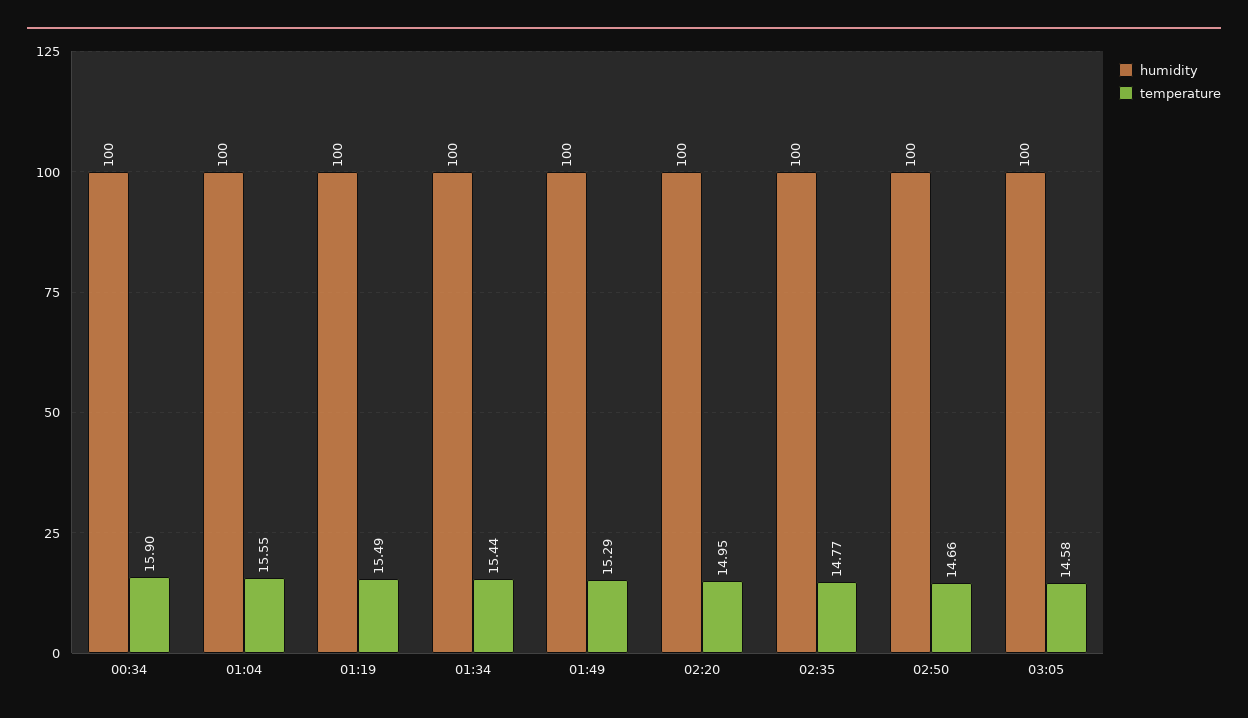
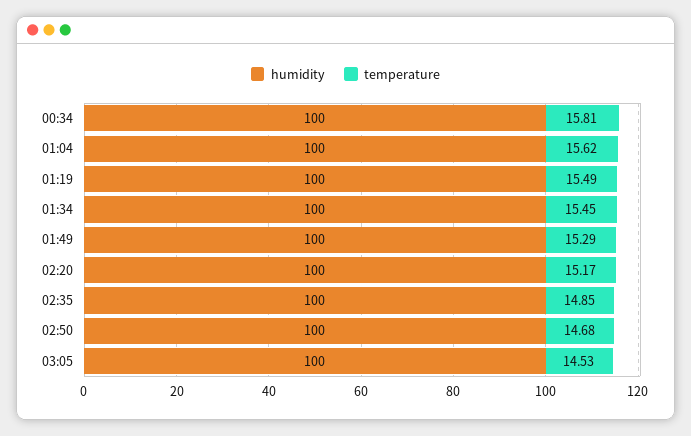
  {
    "humidity": {
      "00:34": 100,
      "01:04": 100,
      "01:19": 100,
      "01:34": 100,
      "01:49": 100,
      "02:20": 100,
      "02:35": 100,
      "02:50": 100,
      "03:05": 100
    },
    "temperature": {
-     "00:34": 15.9,
+     "00:34": 15.81,
-     "01:04": 15.55,
+     "01:04": 15.62,
      "01:19": 15.49,
-     "01:34": 15.44,
+     "01:34": 15.45,
      "01:49": 15.29,
-     "02:20": 14.95,
+     "02:20": 15.17,
-     "02:35": 14.77,
+     "02:35": 14.85,
-     "02:50": 14.66,
+     "02:50": 14.68,
-     "03:05": 14.58
+     "03:05": 14.53
    }
  }

